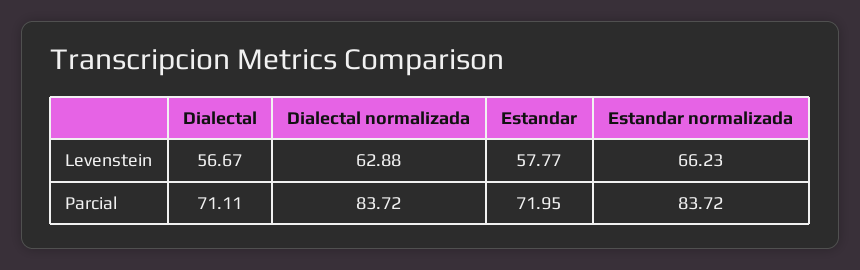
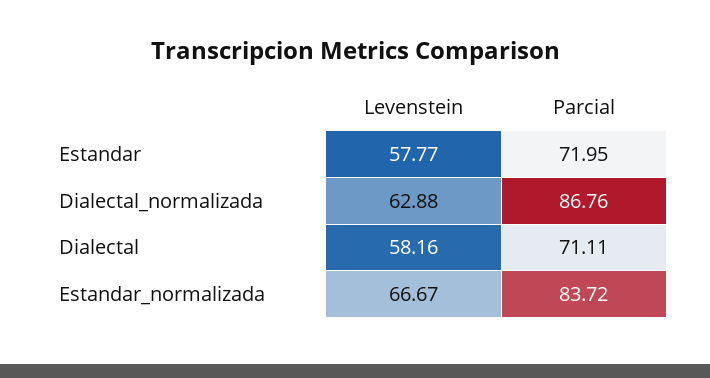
  {
    "Dialectal": {
-     "Levenstein": 56.67,
+     "Levenstein": 58.16,
      "Parcial": 71.11
    },
    "Dialectal normalizada": {
      "Levenstein": 62.88,
-     "Parcial": 83.72
+     "Parcial": 86.76
    },
    "Estandar": {
      "Levenstein": 57.77,
      "Parcial": 71.95
    },
    "Estandar normalizada": {
-     "Levenstein": 66.23,
+     "Levenstein": 66.67,
      "Parcial": 83.72
    }
  }

